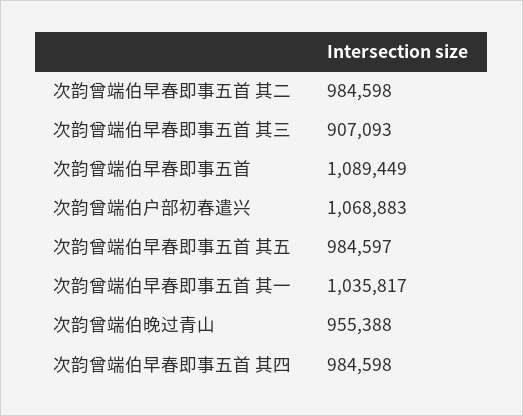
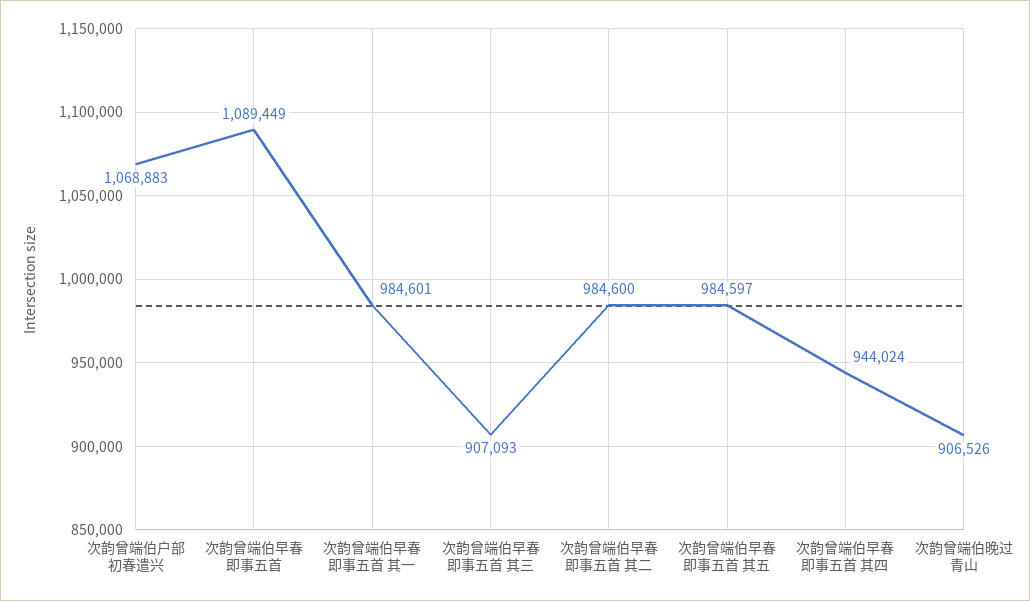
  {
-   "次韵曾端伯早春即事五首 其二": 984598,
+   "次韵曾端伯早春即事五首 其二": 984600,
    "次韵曾端伯早春即事五首 其三": 907093,
    "次韵曾端伯早春即事五首": 1089449,
    "次韵曾端伯户部初春遣兴": 1068883,
    "次韵曾端伯早春即事五首 其五": 984597,
-   "次韵曾端伯早春即事五首 其一": 1035817,
+   "次韵曾端伯早春即事五首 其一": 984601,
-   "次韵曾端伯晚过青山": 955388,
+   "次韵曾端伯晚过青山": 906526,
-   "次韵曾端伯早春即事五首 其四": 984598
+   "次韵曾端伯早春即事五首 其四": 944024
  }

